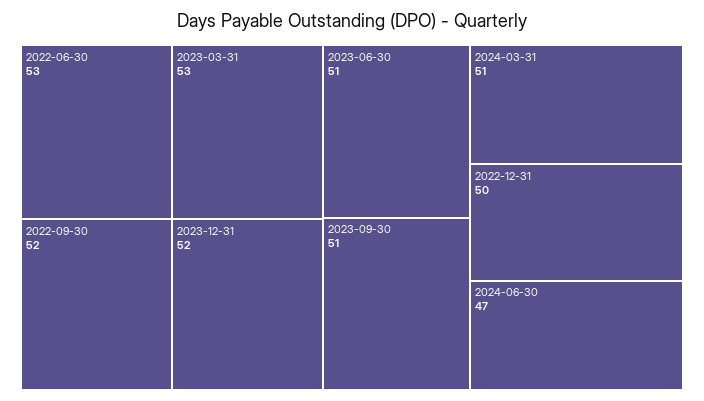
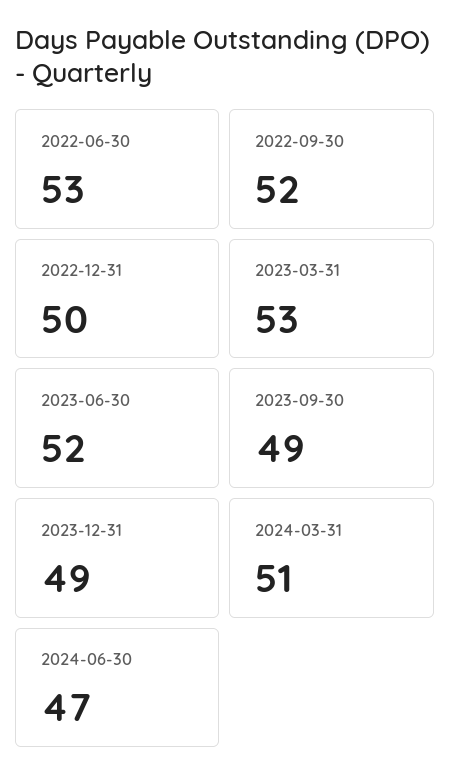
  {
    "2022-06-30": 53,
    "2023-03-31": 53,
    "2022-09-30": 52,
-   "2023-12-31": 52,
+   "2023-12-31": 49,
-   "2023-06-30": 51,
+   "2023-06-30": 52,
-   "2023-09-30": 51,
+   "2023-09-30": 49,
    "2024-03-31": 51,
    "2022-12-31": 50,
    "2024-06-30": 47
  }

